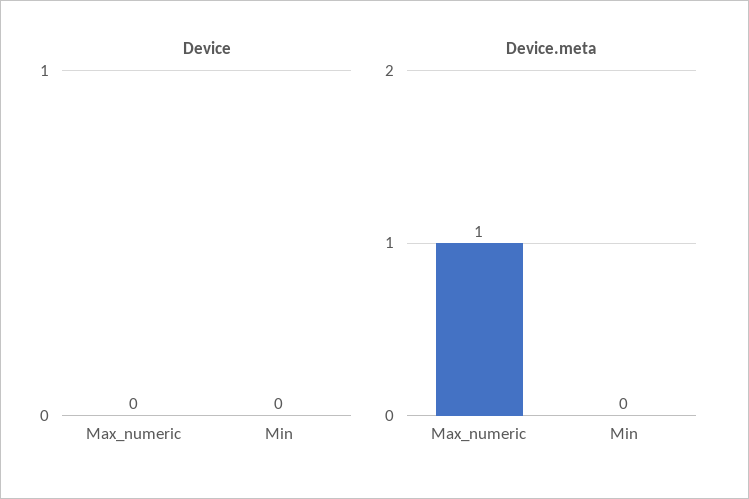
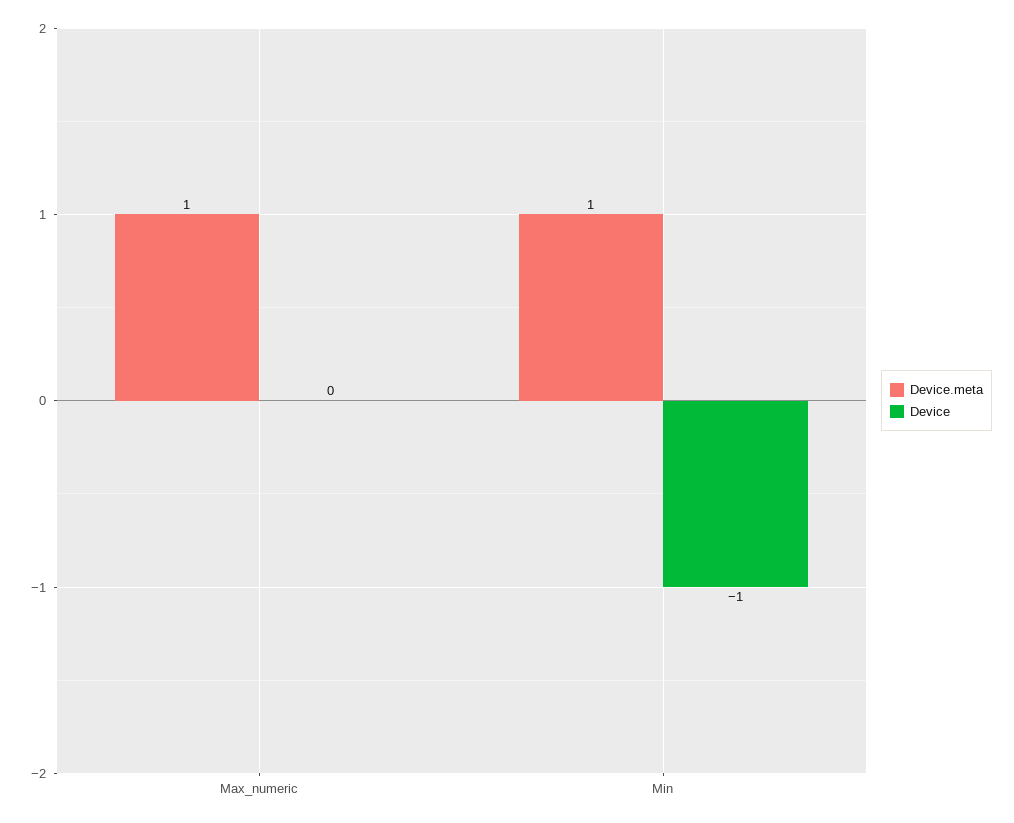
  {
    "Device": {
      "Max_numeric": 0,
-     "Min": 0
+     "Min": -1
    },
    "Device.meta": {
      "Max_numeric": 1,
-     "Min": 0
+     "Min": 1
    }
  }

